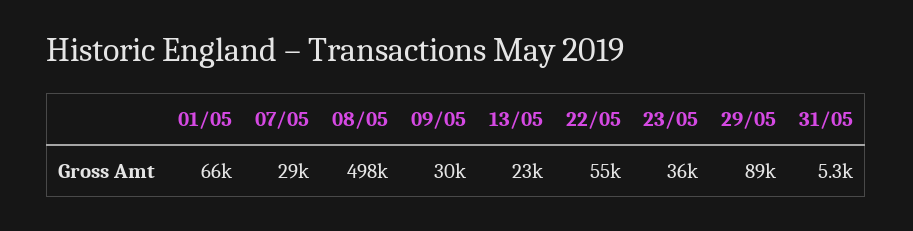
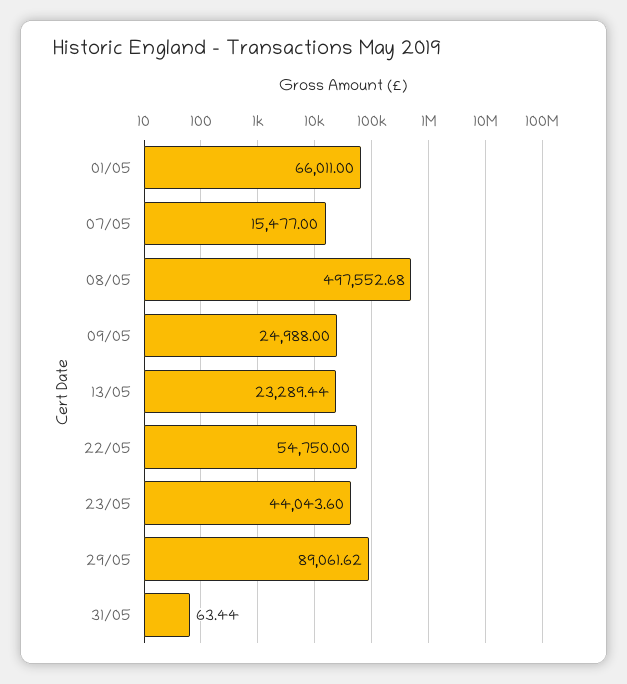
  {
    "01/05": 66011,
-   "07/05": 29000,
+   "07/05": 15477,
    "08/05": 497552.68,
-   "09/05": 30000,
+   "09/05": 24988,
    "13/05": 23289.44,
    "22/05": 54750,
-   "23/05": 36000,
+   "23/05": 44043.6,
    "29/05": 89061.62,
-   "31/05": 5300
+   "31/05": 63.44
  }

